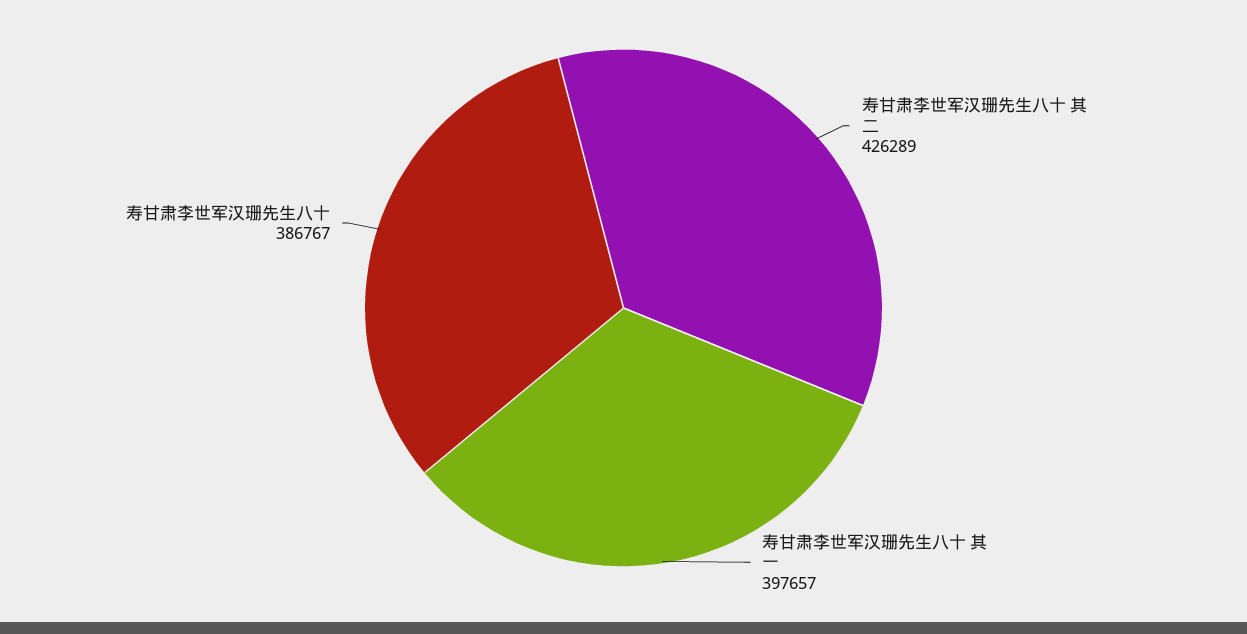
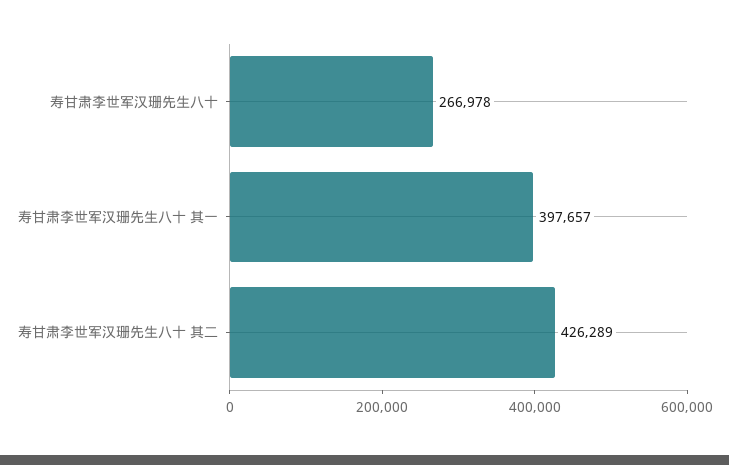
  {
    "寿甘肃李世军汉珊先生八十 其二": 426289,
    "寿甘肃李世军汉珊先生八十 其一": 397657,
-   "寿甘肃李世军汉珊先生八十": 386767
+   "寿甘肃李世军汉珊先生八十": 266978
  }

